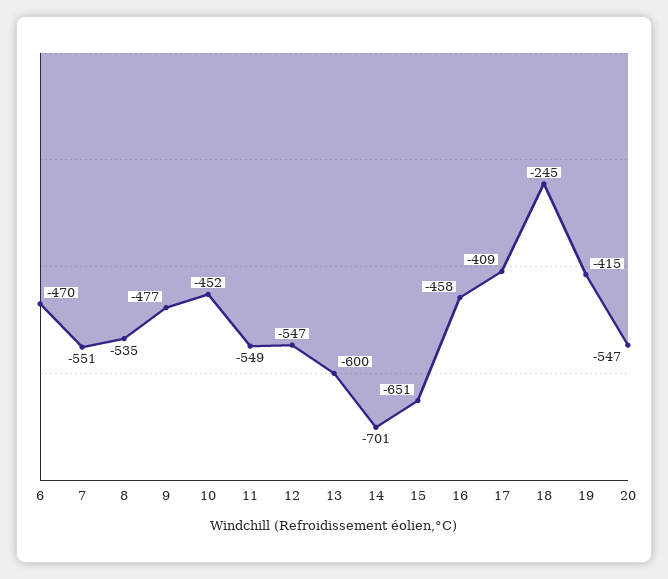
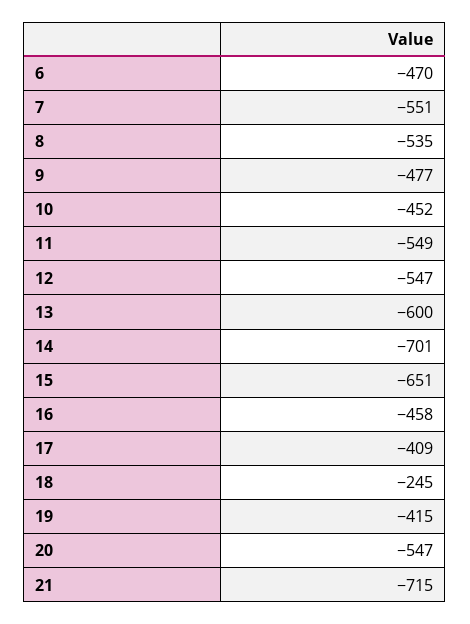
  {
    "6": -470,
    "7": -551,
    "8": -535,
    "9": -477,
    "10": -452,
    "11": -549,
    "12": -547,
    "13": -600,
    "14": -701,
    "15": -651,
    "16": -458,
    "17": -409,
    "18": -245,
    "19": -415,
-   "20": -547
+   "20": -547,
+   "21": -715
  }

